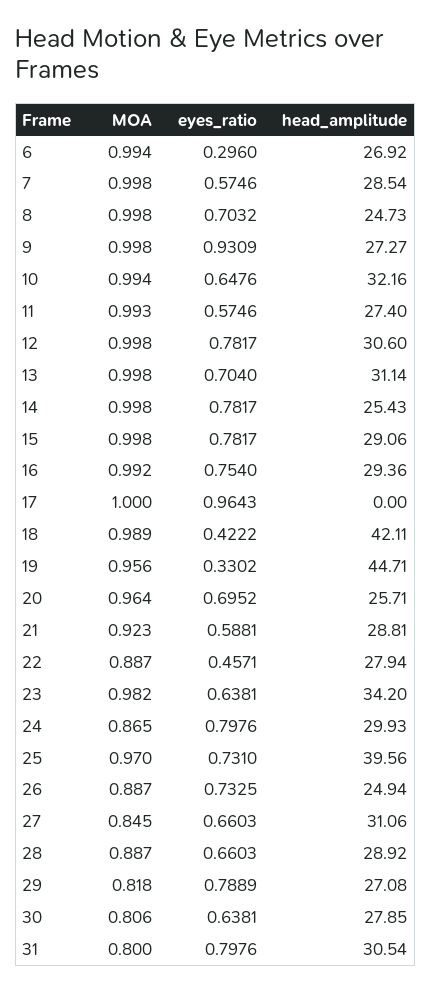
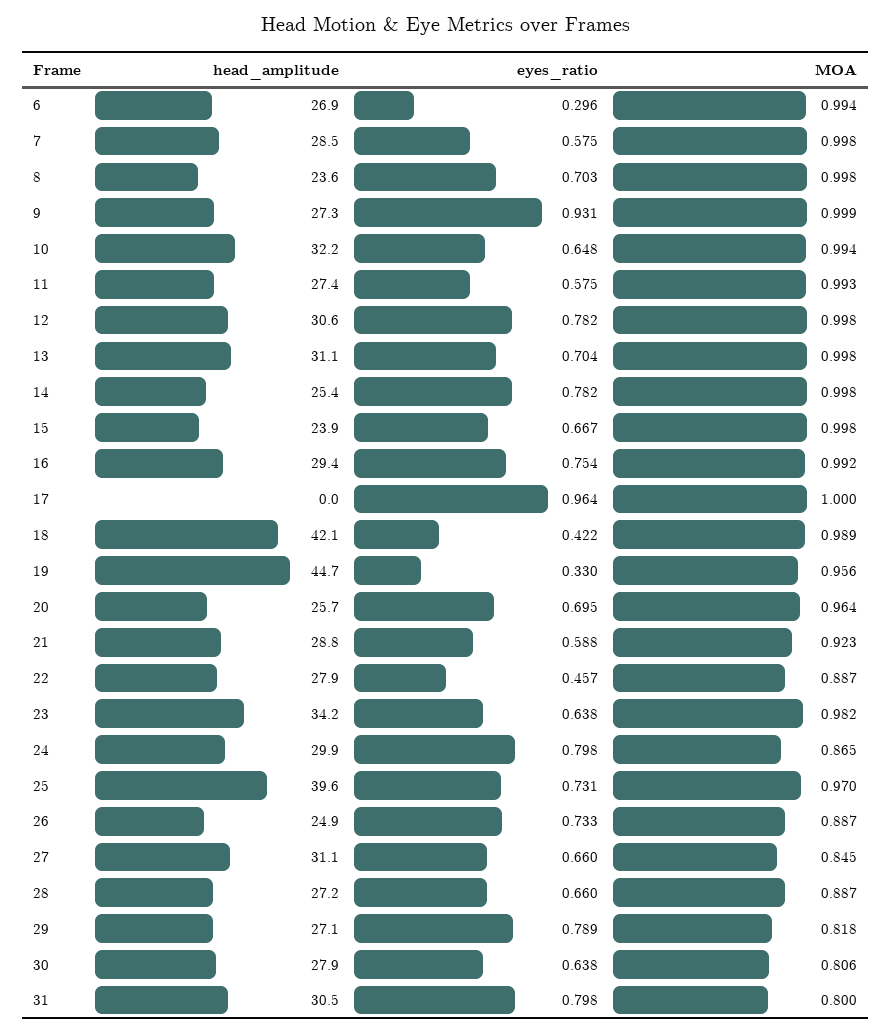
  {
    "MOA": {
      "6": 0.994,
      "7": 0.998,
      "8": 0.998,
-     "9": 0.998,
+     "9": 0.999,
      "10": 0.994,
      "11": 0.993,
      "12": 0.998,
      "13": 0.998,
      "14": 0.998,
      "15": 0.998,
      "16": 0.992,
      "17": 1,
      "18": 0.989,
      "19": 0.956,
      "20": 0.964,
      "21": 0.923,
      "22": 0.887,
      "23": 0.982,
      "24": 0.865,
      "25": 0.97,
      "26": 0.887,
      "27": 0.845,
      "28": 0.887,
      "29": 0.818,
      "30": 0.806,
      "31": 0.8
    },
    "eyes_ratio": {
      "6": 0.296,
      "7": 0.5746,
      "8": 0.7032,
      "9": 0.9309,
      "10": 0.6476,
      "11": 0.5746,
      "12": 0.7817,
      "13": 0.704,
      "14": 0.7817,
-     "15": 0.7817,
+     "15": 0.667,
      "16": 0.754,
      "17": 0.9643,
      "18": 0.4222,
      "19": 0.3302,
      "20": 0.6952,
      "21": 0.5881,
      "22": 0.4571,
      "23": 0.6381,
      "24": 0.7976,
      "25": 0.731,
      "26": 0.7325,
      "27": 0.6603,
      "28": 0.6603,
      "29": 0.7889,
      "30": 0.6381,
      "31": 0.7976
    },
    "head_amplitude": {
      "6": 26.92,
      "7": 28.54,
-     "8": 24.73,
+     "8": 23.6,
      "9": 27.27,
      "10": 32.16,
      "11": 27.4,
      "12": 30.6,
      "13": 31.14,
      "14": 25.43,
-     "15": 29.06,
+     "15": 23.9,
      "16": 29.36,
      "17": 0,
      "18": 42.11,
      "19": 44.71,
      "20": 25.71,
      "21": 28.81,
      "22": 27.94,
      "23": 34.2,
      "24": 29.93,
      "25": 39.56,
      "26": 24.94,
      "27": 31.06,
-     "28": 28.92,
+     "28": 27.2,
      "29": 27.08,
      "30": 27.85,
      "31": 30.54
    }
  }

